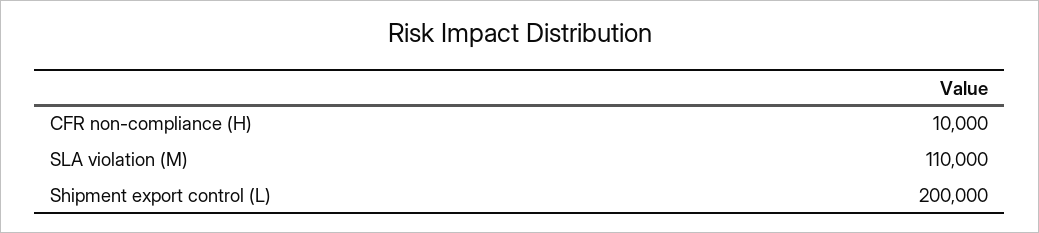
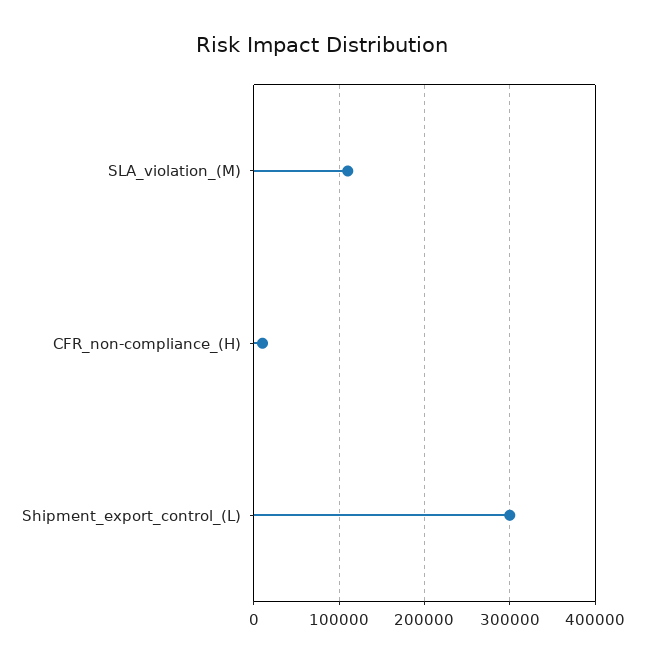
  {
    "CFR non-compliance (H)": 10000,
    "SLA violation (M)": 110000,
-   "Shipment export control (L)": 200000
+   "Shipment export control (L)": 300000
  }

